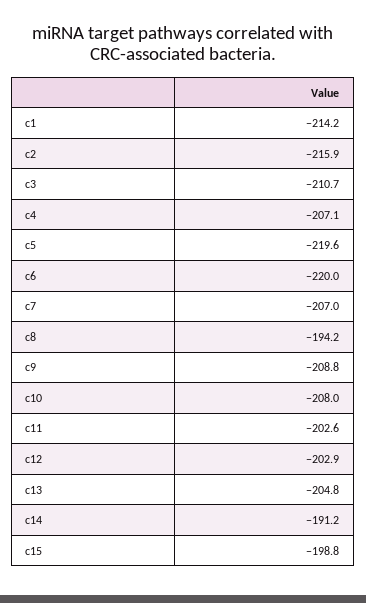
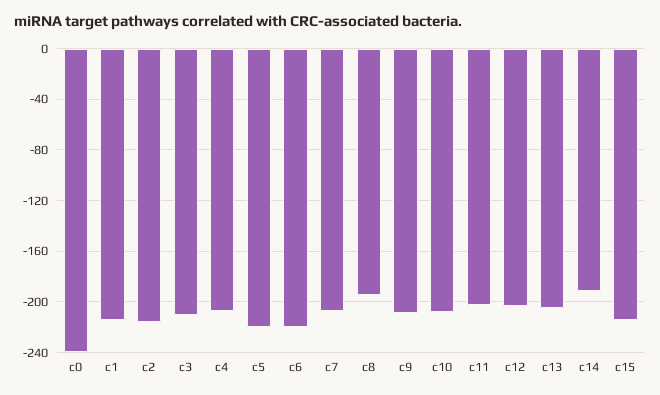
  {
    "c1": -214.2,
    "c2": -215.9,
    "c3": -210.7,
    "c4": -207.1,
    "c5": -219.6,
    "c6": -220,
    "c7": -207,
    "c8": -194.2,
    "c9": -208.8,
    "c10": -208,
    "c11": -202.6,
    "c12": -202.9,
    "c13": -204.8,
    "c14": -191.2,
-   "c15": -198.8
+   "c15": -215,
+   "c0": -240
  }

